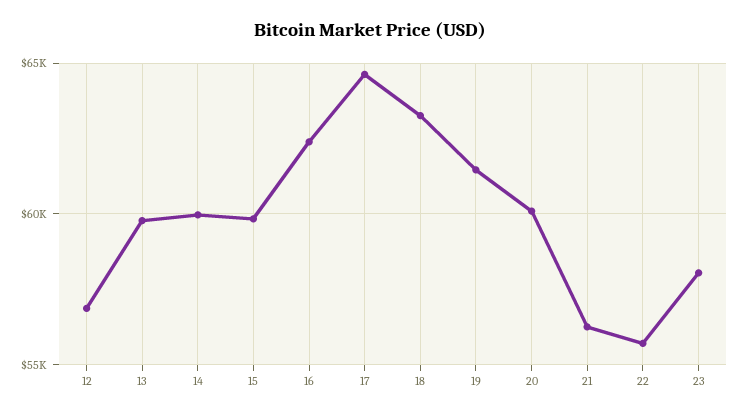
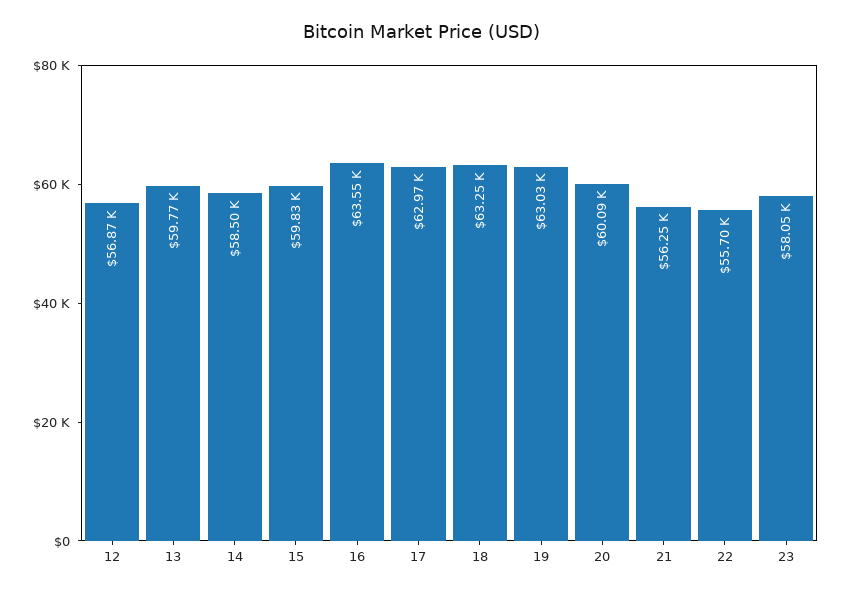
  {
    "12": 56870,
    "13": 59770,
-   "14": 60000,
+   "14": 58500,
    "15": 59830,
-   "16": 62500,
+   "16": 63550,
-   "17": 64500,
+   "17": 62970,
    "18": 63250,
-   "19": 61500,
+   "19": 63030,
    "20": 60090,
    "21": 56250,
    "22": 55700,
    "23": 58050
  }

